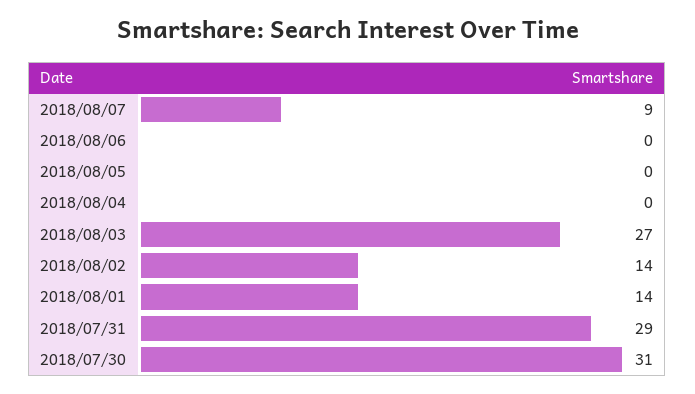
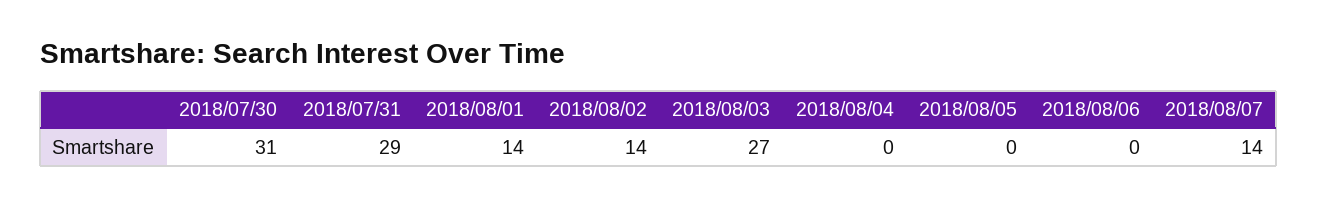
  {
-   "2018/08/07": 9,
+   "2018/08/07": 14,
    "2018/08/06": 0,
    "2018/08/05": 0,
    "2018/08/04": 0,
    "2018/08/03": 27,
    "2018/08/02": 14,
    "2018/08/01": 14,
    "2018/07/31": 29,
    "2018/07/30": 31
  }

